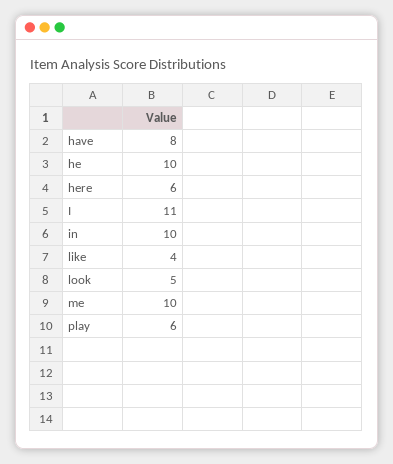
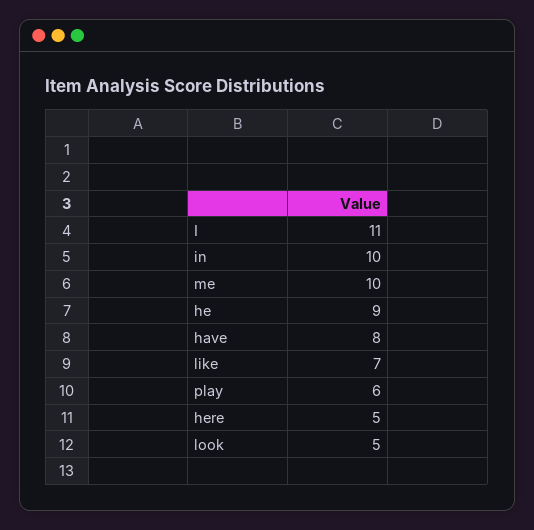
  {
    "have": 8,
-   "he": 10,
+   "he": 9,
-   "here": 6,
+   "here": 5,
    "I": 11,
    "in": 10,
-   "like": 4,
+   "like": 7,
    "look": 5,
    "me": 10,
    "play": 6
  }

